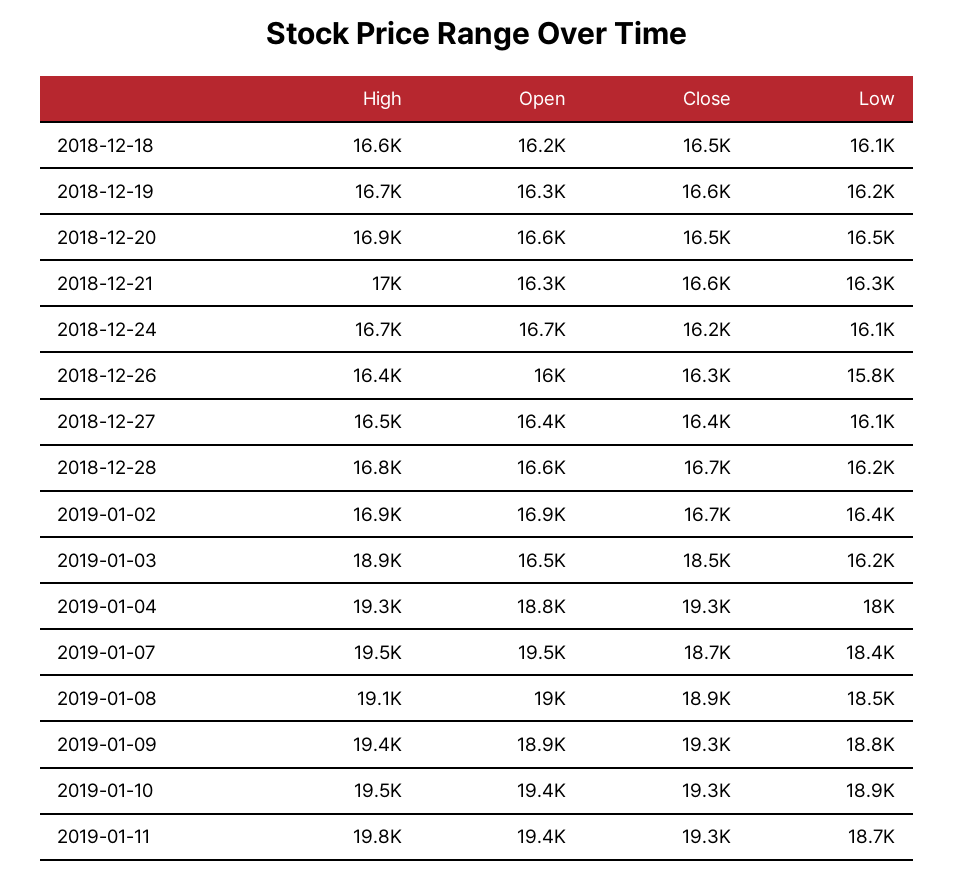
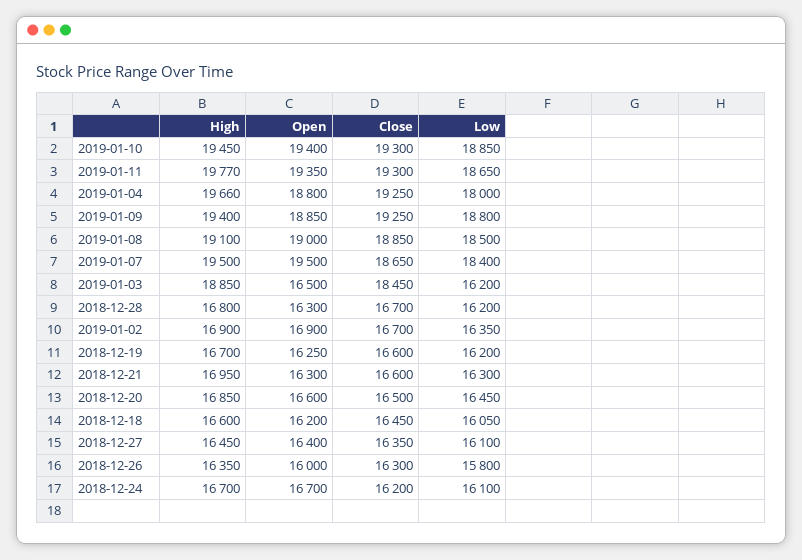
  {
    "High": {
      "2018-12-18": 16600,
      "2018-12-19": 16700,
      "2018-12-20": 16850,
      "2018-12-21": 16950,
      "2018-12-24": 16700,
      "2018-12-26": 16350,
      "2018-12-27": 16450,
      "2018-12-28": 16800,
      "2019-01-02": 16900,
      "2019-01-03": 18850,
-     "2019-01-04": 19300,
+     "2019-01-04": 19660,
      "2019-01-07": 19500,
      "2019-01-08": 19100,
      "2019-01-09": 19400,
      "2019-01-10": 19450,
      "2019-01-11": 19770
    },
    "Open": {
      "2018-12-18": 16200,
      "2018-12-19": 16250,
      "2018-12-20": 16600,
      "2018-12-21": 16300,
      "2018-12-24": 16700,
      "2018-12-26": 16000,
      "2018-12-27": 16400,
-     "2018-12-28": 16600,
+     "2018-12-28": 16300,
      "2019-01-02": 16900,
      "2019-01-03": 16500,
      "2019-01-04": 18800,
      "2019-01-07": 19500,
      "2019-01-08": 19000,
      "2019-01-09": 18850,
      "2019-01-10": 19400,
      "2019-01-11": 19350
    },
    "Close": {
      "2018-12-18": 16450,
      "2018-12-19": 16600,
      "2018-12-20": 16500,
      "2018-12-21": 16600,
      "2018-12-24": 16200,
      "2018-12-26": 16300,
      "2018-12-27": 16350,
      "2018-12-28": 16700,
      "2019-01-02": 16700,
      "2019-01-03": 18450,
      "2019-01-04": 19250,
      "2019-01-07": 18650,
      "2019-01-08": 18850,
      "2019-01-09": 19250,
      "2019-01-10": 19300,
      "2019-01-11": 19300
    },
    "Low": {
      "2018-12-18": 16050,
      "2018-12-19": 16200,
      "2018-12-20": 16450,
      "2018-12-21": 16300,
      "2018-12-24": 16100,
      "2018-12-26": 15800,
      "2018-12-27": 16100,
      "2018-12-28": 16200,
      "2019-01-02": 16350,
      "2019-01-03": 16200,
      "2019-01-04": 18000,
      "2019-01-07": 18400,
      "2019-01-08": 18500,
      "2019-01-09": 18800,
      "2019-01-10": 18850,
      "2019-01-11": 18650
    }
  }

